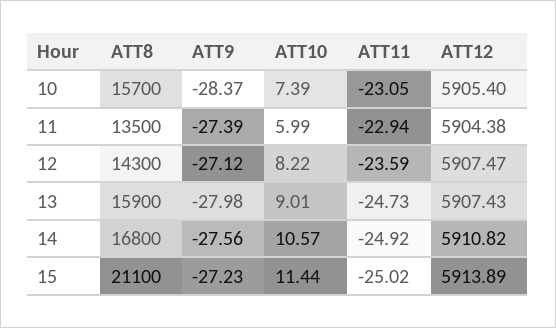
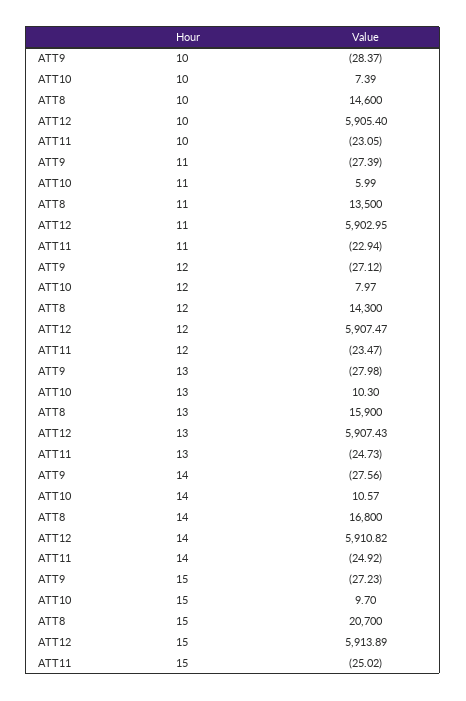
  {
    "ATT8": {
-     "10": 15700,
+     "10": 14600,
      "11": 13500,
      "12": 14300,
      "13": 15900,
      "14": 16800,
-     "15": 21100
+     "15": 20700
    },
    "ATT9": {
      "10": -28.37,
      "11": -27.39,
      "12": -27.12,
      "13": -27.98,
      "14": -27.56,
      "15": -27.23
    },
    "ATT10": {
      "10": 7.39,
      "11": 5.99,
-     "12": 8.22,
+     "12": 7.97,
-     "13": 9.01,
+     "13": 10.3,
      "14": 10.57,
-     "15": 11.44
+     "15": 9.7
    },
    "ATT11": {
      "10": -23.05,
      "11": -22.94,
-     "12": -23.59,
+     "12": -23.47,
      "13": -24.73,
      "14": -24.92,
      "15": -25.02
    },
    "ATT12": {
      "10": 5905.4,
-     "11": 5904.38,
+     "11": 5902.95,
      "12": 5907.47,
      "13": 5907.43,
      "14": 5910.82,
      "15": 5913.89
    }
  }

